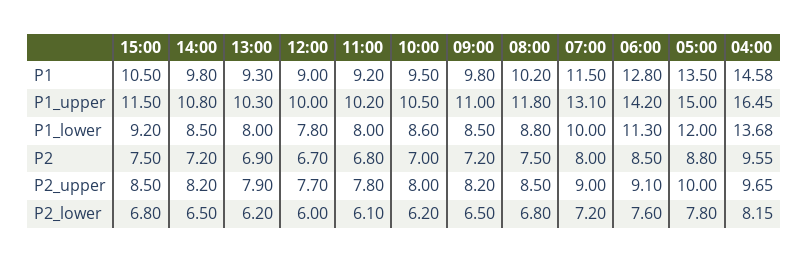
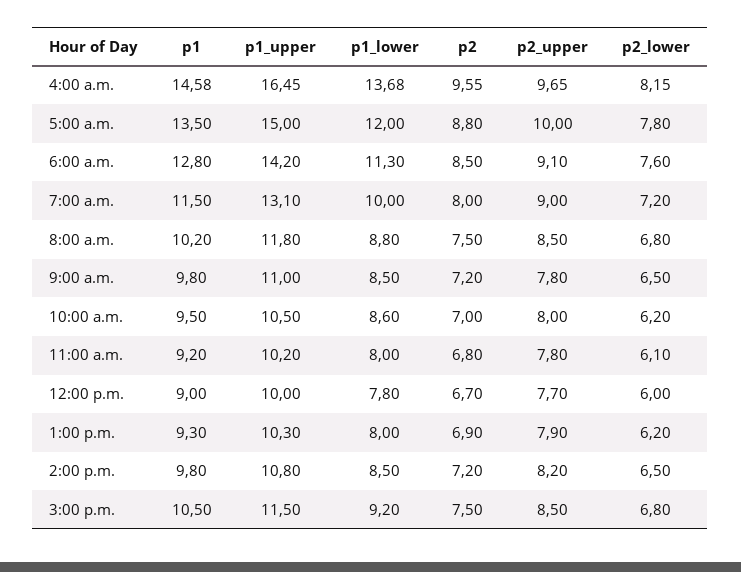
  {
    "15:00": {
      "P1": 10.5,
      "P1_upper": 11.5,
      "P1_lower": 9.2,
      "P2": 7.5,
      "P2_upper": 8.5,
      "P2_lower": 6.8
    },
    "14:00": {
      "P1": 9.8,
      "P1_upper": 10.8,
      "P1_lower": 8.5,
      "P2": 7.2,
      "P2_upper": 8.2,
      "P2_lower": 6.5
    },
    "13:00": {
      "P1": 9.3,
      "P1_upper": 10.3,
      "P1_lower": 8,
      "P2": 6.9,
      "P2_upper": 7.9,
      "P2_lower": 6.2
    },
    "12:00": {
      "P1": 9,
      "P1_upper": 10,
      "P1_lower": 7.8,
      "P2": 6.7,
      "P2_upper": 7.7,
      "P2_lower": 6
    },
    "11:00": {
      "P1": 9.2,
      "P1_upper": 10.2,
      "P1_lower": 8,
      "P2": 6.8,
      "P2_upper": 7.8,
      "P2_lower": 6.1
    },
    "10:00": {
      "P1": 9.5,
      "P1_upper": 10.5,
      "P1_lower": 8.6,
      "P2": 7,
      "P2_upper": 8,
      "P2_lower": 6.2
    },
    "09:00": {
      "P1": 9.8,
      "P1_upper": 11,
      "P1_lower": 8.5,
      "P2": 7.2,
-     "P2_upper": 8.2,
+     "P2_upper": 7.8,
      "P2_lower": 6.5
    },
    "08:00": {
      "P1": 10.2,
      "P1_upper": 11.8,
      "P1_lower": 8.8,
      "P2": 7.5,
      "P2_upper": 8.5,
      "P2_lower": 6.8
    },
    "07:00": {
      "P1": 11.5,
      "P1_upper": 13.1,
      "P1_lower": 10,
      "P2": 8,
      "P2_upper": 9,
      "P2_lower": 7.2
    },
    "06:00": {
      "P1": 12.8,
      "P1_upper": 14.2,
      "P1_lower": 11.3,
      "P2": 8.5,
      "P2_upper": 9.1,
      "P2_lower": 7.6
    },
    "05:00": {
      "P1": 13.5,
      "P1_upper": 15,
      "P1_lower": 12,
      "P2": 8.8,
      "P2_upper": 10,
      "P2_lower": 7.8
    },
    "04:00": {
      "P1": 14.58,
      "P1_upper": 16.45,
      "P1_lower": 13.68,
      "P2": 9.55,
      "P2_upper": 9.65,
      "P2_lower": 8.15
    }
  }

